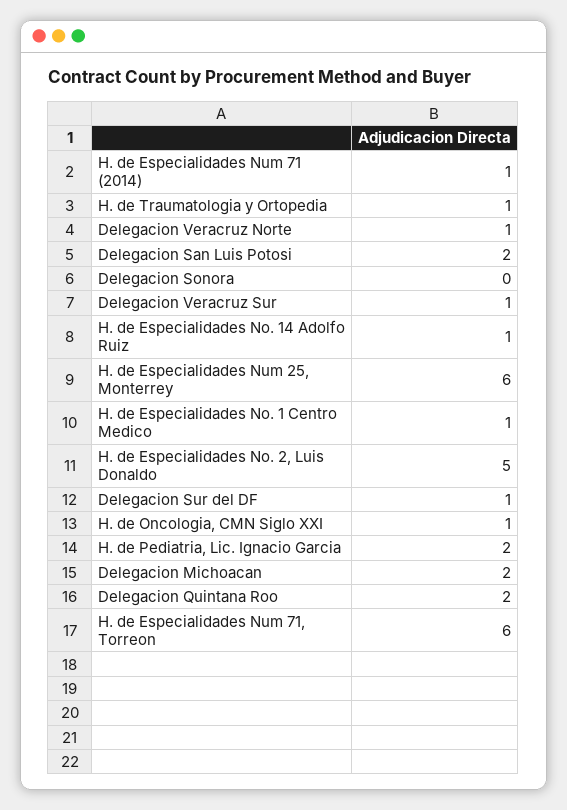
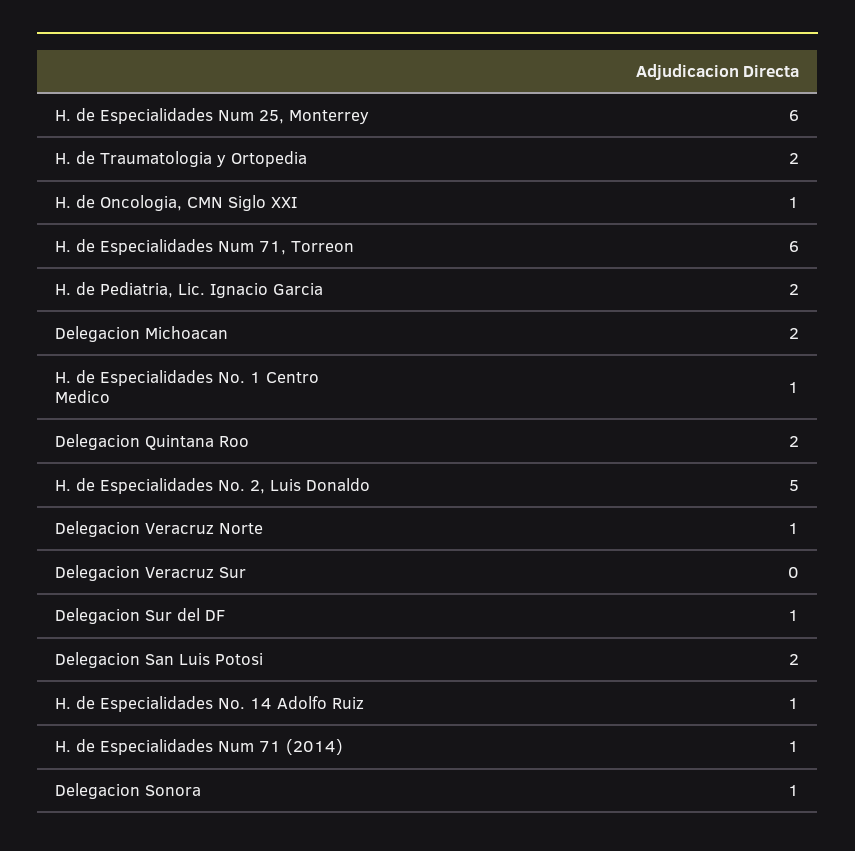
  {
    "H. de Especialidades Num 71 (2014)": 1,
-   "H. de Traumatologia y Ortopedia": 1,
+   "H. de Traumatologia y Ortopedia": 2,
    "Delegacion Veracruz Norte": 1,
    "Delegacion San Luis Potosi": 2,
-   "Delegacion Sonora": 0,
+   "Delegacion Sonora": 1,
-   "Delegacion Veracruz Sur": 1,
+   "Delegacion Veracruz Sur": 0,
    "H. de Especialidades No. 14 Adolfo Ruiz": 1,
    "H. de Especialidades Num 25, Monterrey": 6,
    "H. de Especialidades No. 1 Centro Medico": 1,
    "H. de Especialidades No. 2, Luis Donaldo": 5,
    "Delegacion Sur del DF": 1,
    "H. de Oncologia, CMN Siglo XXI": 1,
    "H. de Pediatria, Lic. Ignacio Garcia": 2,
    "Delegacion Michoacan": 2,
    "Delegacion Quintana Roo": 2,
    "H. de Especialidades Num 71, Torreon": 6
  }

